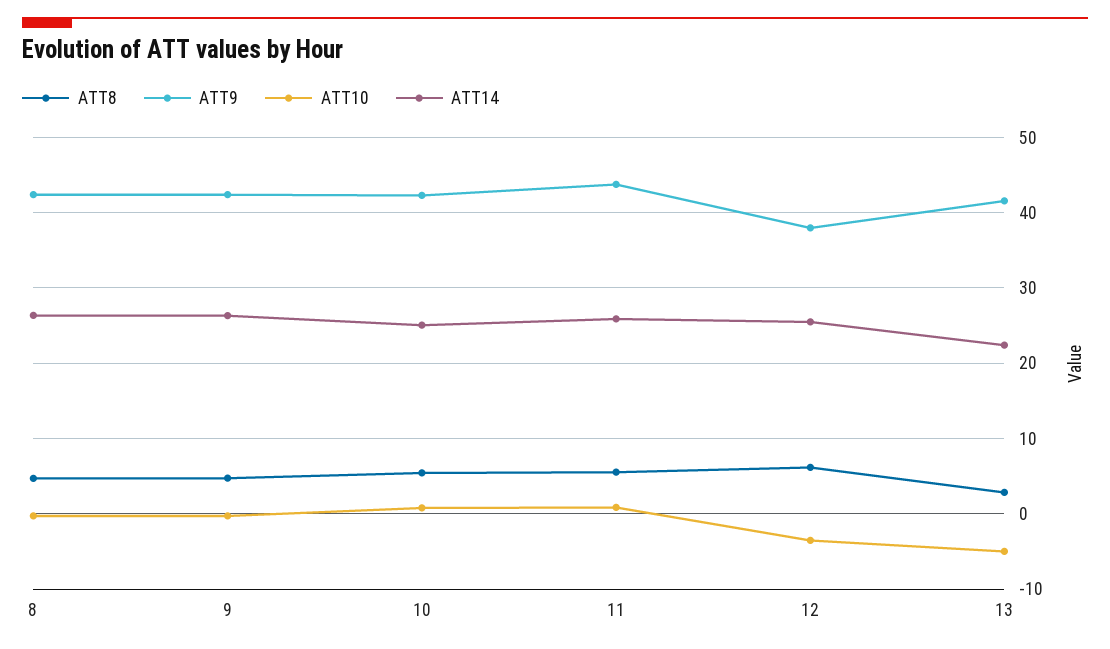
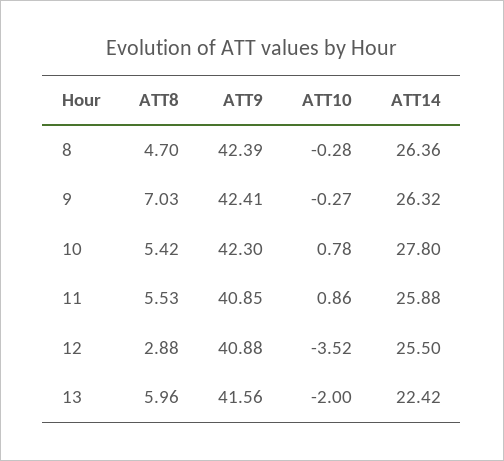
  {
    "ATT8": {
      "8": 4.7,
-     "9": 5,
+     "9": 7.03,
      "10": 5.42,
      "11": 5.53,
-     "12": 6,
+     "12": 2.88,
-     "13": 3
+     "13": 5.96
    },
    "ATT9": {
      "8": 42.39,
      "9": 42.41,
      "10": 42.3,
-     "11": 44,
+     "11": 40.85,
-     "12": 38,
+     "12": 40.88,
      "13": 41.56
    },
    "ATT10": {
      "8": -0.28,
      "9": -0.27,
      "10": 0.78,
      "11": 0.86,
      "12": -3.52,
-     "13": -5
+     "13": -2
    },
    "ATT14": {
      "8": 26.36,
      "9": 26.32,
-     "10": 25,
+     "10": 27.8,
      "11": 25.88,
      "12": 25.5,
      "13": 22.42
    }
  }

